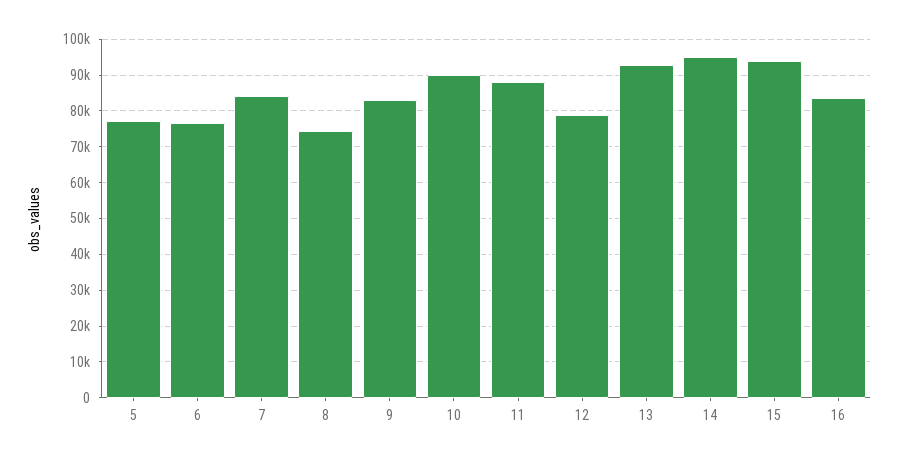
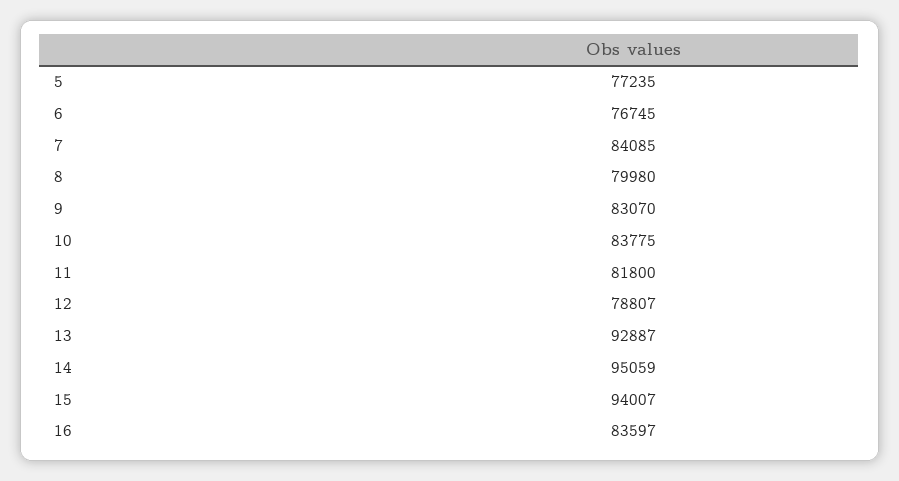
  {
    "5": 77235,
    "6": 76745,
    "7": 84085,
-   "8": 74000,
+   "8": 79980,
    "9": 83070,
-   "10": 90000,
+   "10": 83775,
-   "11": 88000,
+   "11": 81800,
    "12": 78807,
    "13": 92887,
    "14": 95059,
    "15": 94007,
    "16": 83597
  }

